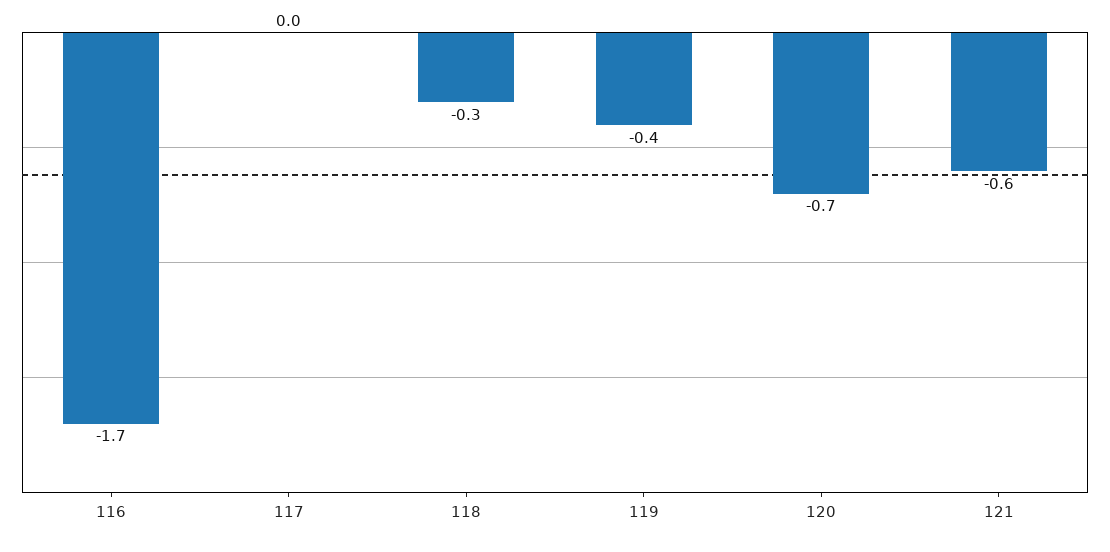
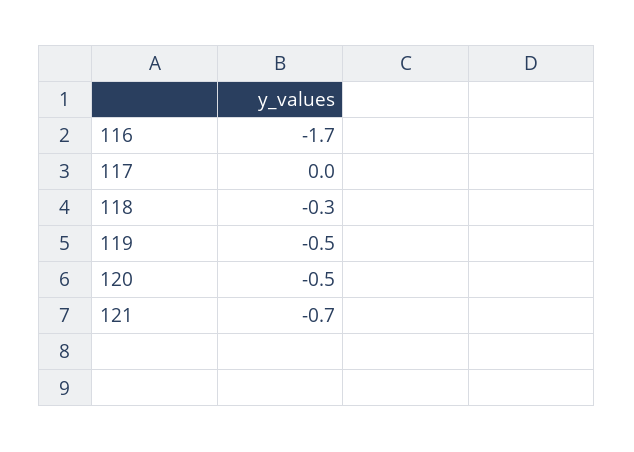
  {
    "116": -1.7,
    "117": 0,
    "118": -0.3,
-   "119": -0.4,
+   "119": -0.5,
-   "120": -0.7,
+   "120": -0.5,
-   "121": -0.6
+   "121": -0.7
  }

